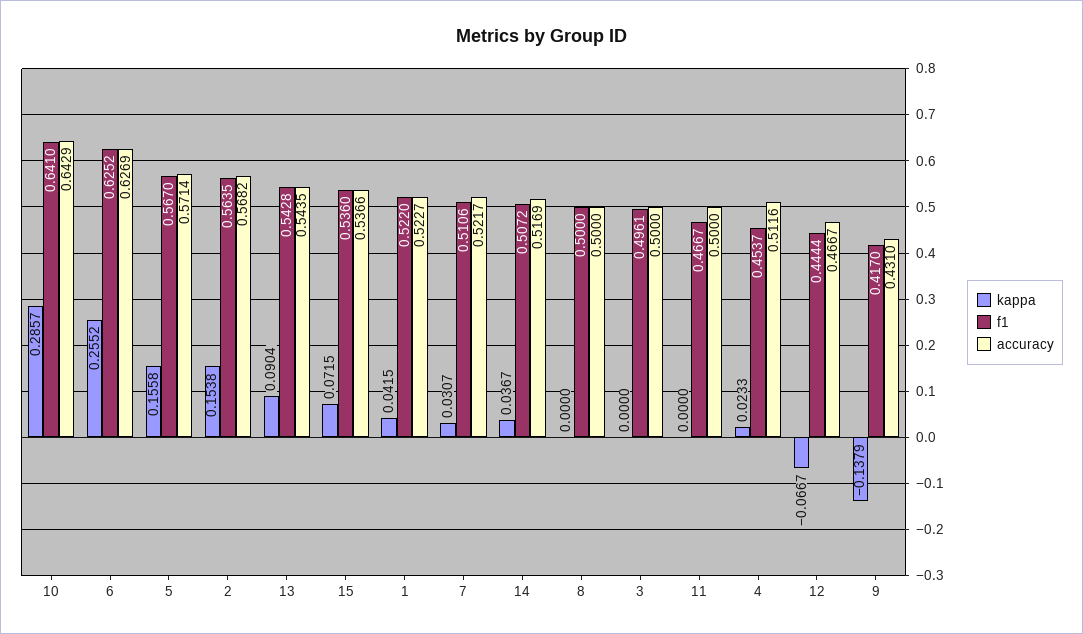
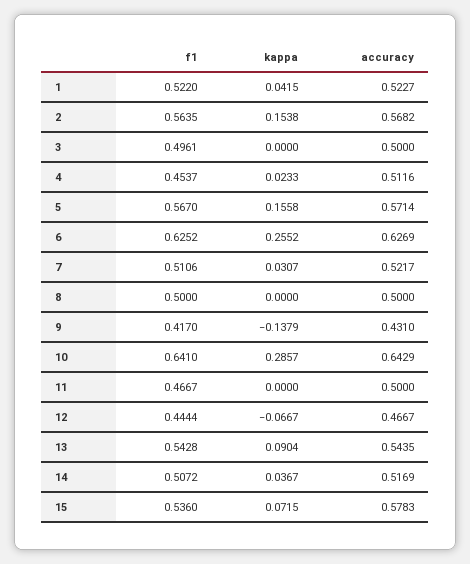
  {
    "kappa": {
      "10": 0.2857,
      "6": 0.2552,
      "5": 0.1558,
      "2": 0.1538,
      "13": 0.0904,
      "15": 0.0715,
      "1": 0.0415,
      "7": 0.0307,
      "14": 0.0367,
      "8": 0,
      "3": 0,
      "11": 0,
      "4": 0.0233,
      "12": -0.0667,
      "9": -0.1379
    },
    "f1": {
      "10": 0.641,
      "6": 0.6252,
      "5": 0.567,
      "2": 0.5635,
      "13": 0.5428,
      "15": 0.536,
      "1": 0.522,
      "7": 0.5106,
      "14": 0.5072,
      "8": 0.5,
      "3": 0.4961,
      "11": 0.4667,
      "4": 0.4537,
      "12": 0.4444,
      "9": 0.417
    },
    "accuracy": {
      "10": 0.6429,
      "6": 0.6269,
      "5": 0.5714,
      "2": 0.5682,
      "13": 0.5435,
-     "15": 0.5366,
+     "15": 0.5783,
      "1": 0.5227,
      "7": 0.5217,
      "14": 0.5169,
      "8": 0.5,
      "3": 0.5,
      "11": 0.5,
      "4": 0.5116,
      "12": 0.4667,
      "9": 0.431
    }
  }

